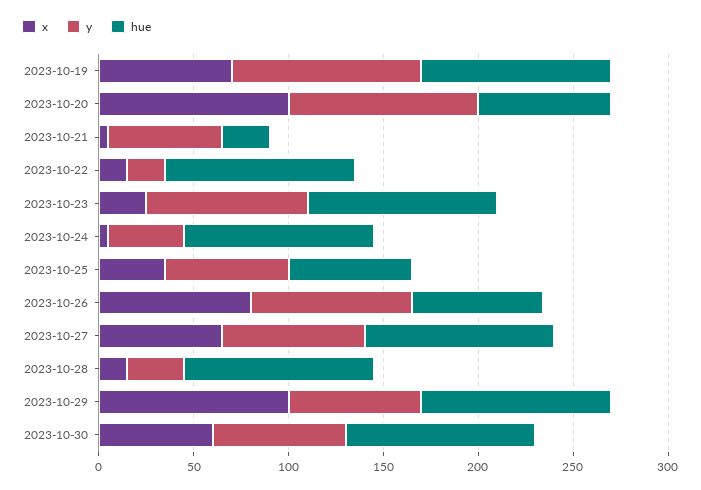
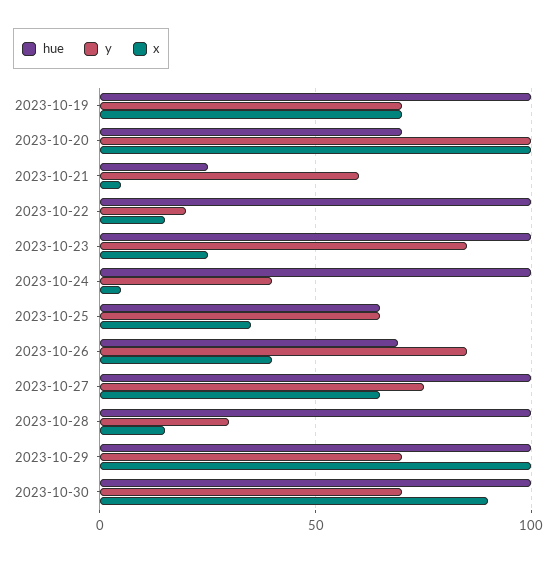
  {
    "x": {
      "2023-10-19": 70,
      "2023-10-20": 100,
      "2023-10-21": 5,
      "2023-10-22": 15,
      "2023-10-23": 25,
      "2023-10-24": 5,
      "2023-10-25": 35,
-     "2023-10-26": 80,
+     "2023-10-26": 40,
      "2023-10-27": 65,
      "2023-10-28": 15,
      "2023-10-29": 100,
-     "2023-10-30": 60
+     "2023-10-30": 90
    },
    "y": {
-     "2023-10-19": 100,
+     "2023-10-19": 70,
      "2023-10-20": 100,
      "2023-10-21": 60,
      "2023-10-22": 20,
      "2023-10-23": 85,
      "2023-10-24": 40,
      "2023-10-25": 65,
      "2023-10-26": 85,
      "2023-10-27": 75,
      "2023-10-28": 30,
      "2023-10-29": 70,
      "2023-10-30": 70
    },
    "hue": {
      "2023-10-19": 100,
      "2023-10-20": 70,
      "2023-10-21": 25,
      "2023-10-22": 100,
      "2023-10-23": 100,
      "2023-10-24": 100,
      "2023-10-25": 65,
      "2023-10-26": 70,
      "2023-10-27": 100,
      "2023-10-28": 100,
      "2023-10-29": 100,
      "2023-10-30": 100
    }
  }

